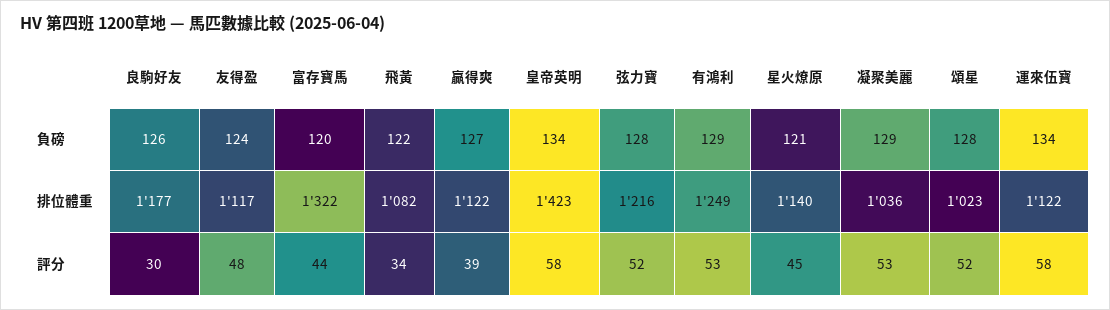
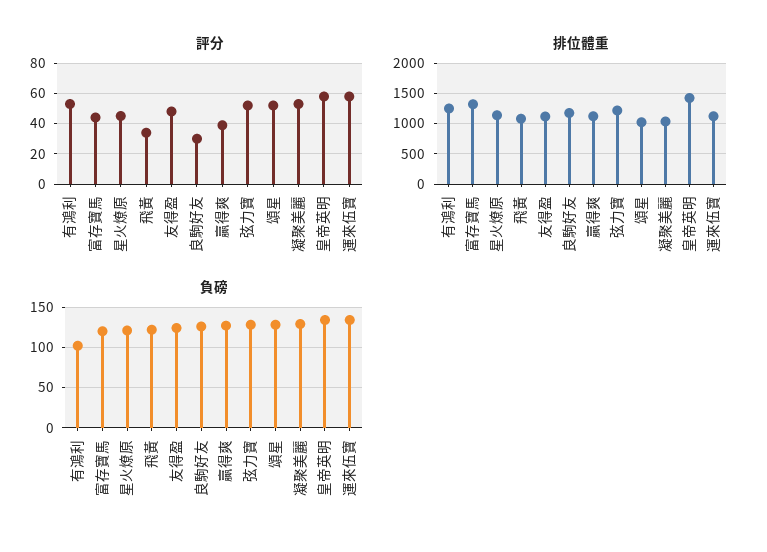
  {
    "負磅": {
      "良駒好友": 126,
      "友得盈": 124,
      "富存寶馬": 120,
      "飛黃": 122,
      "贏得爽": 127,
      "皇帝英明": 134,
      "弦力寶": 128,
-     "有鴻利": 129,
+     "有鴻利": 100,
      "星火燎原": 121,
      "凝聚美麗": 129,
      "頌星": 128,
      "運來伍寶": 134
    },
    "排位體重": {
      "良駒好友": 1177,
      "友得盈": 1117,
      "富存寶馬": 1322,
      "飛黃": 1082,
      "贏得爽": 1122,
      "皇帝英明": 1423,
      "弦力寶": 1216,
      "有鴻利": 1249,
      "星火燎原": 1140,
      "凝聚美麗": 1036,
      "頌星": 1023,
      "運來伍寶": 1122
    },
    "評分": {
      "良駒好友": 30,
      "友得盈": 48,
      "富存寶馬": 44,
      "飛黃": 34,
      "贏得爽": 39,
      "皇帝英明": 58,
      "弦力寶": 52,
      "有鴻利": 53,
      "星火燎原": 45,
      "凝聚美麗": 53,
      "頌星": 52,
      "運來伍寶": 58
    }
  }

